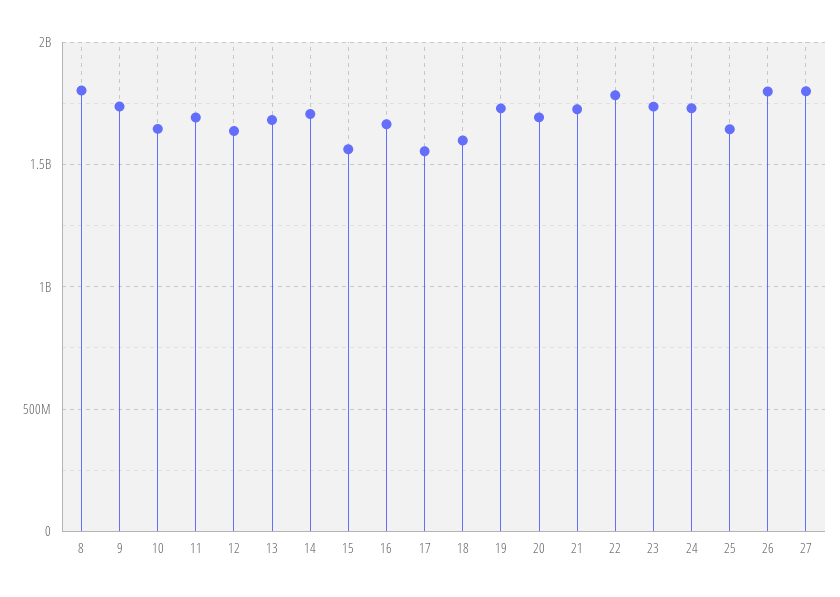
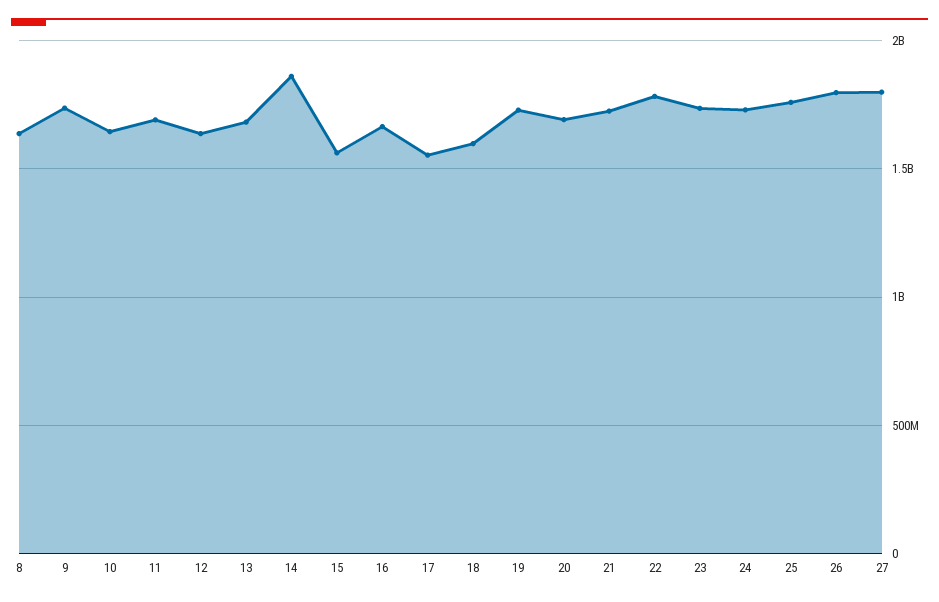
  {
-   "8": 1800000000,
+   "8": 1650000000,
    "9": 1750000000,
    "10": 1650000000,
    "11": 1700000000,
    "12": 1650000000,
    "13": 1700000000,
-   "14": 1700000000,
+   "14": 1850000000,
    "15": 1550000000,
    "16": 1650000000,
    "17": 1550000000,
    "18": 1600000000,
    "19": 1750000000,
    "20": 1700000000,
    "21": 1750000000,
    "22": 1800000000,
    "23": 1750000000,
    "24": 1750000000,
-   "25": 1650000000,
+   "25": 1750000000,
    "26": 1800000000,
    "27": 1800000000
  }

